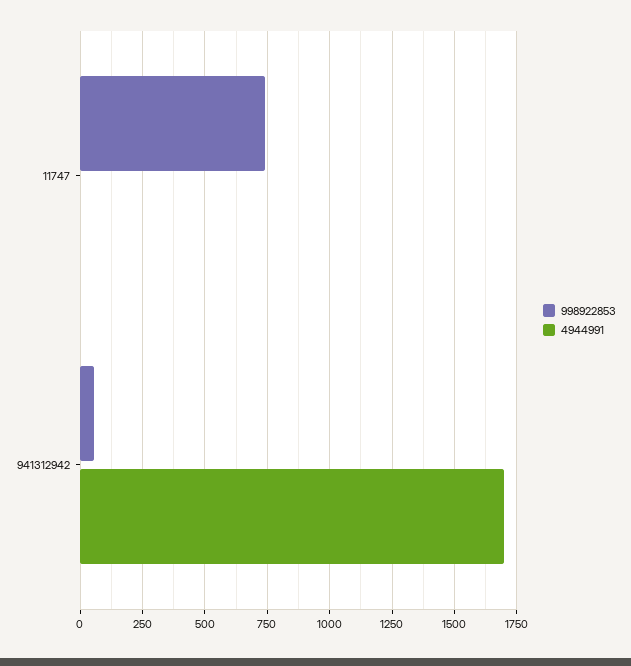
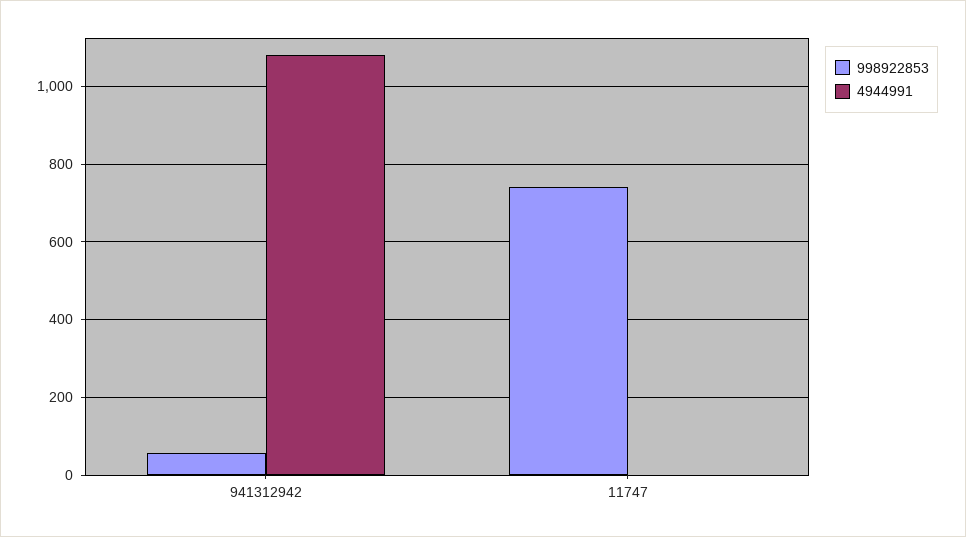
  {
    "998922853": {
      "11747": 740,
      "941312942": 60
    },
    "4944991": {
      "11747": 0,
-     "941312942": 1700
+     "941312942": 1080
    }
  }

